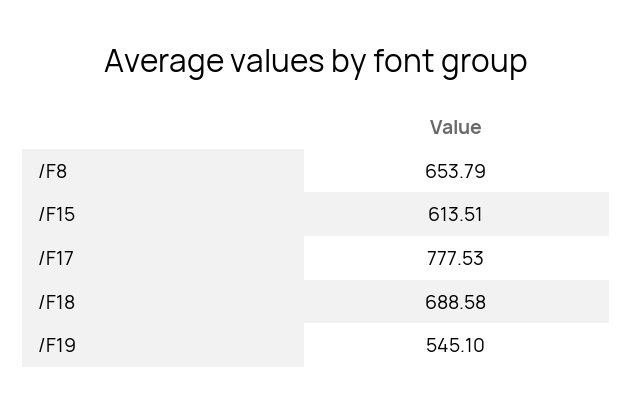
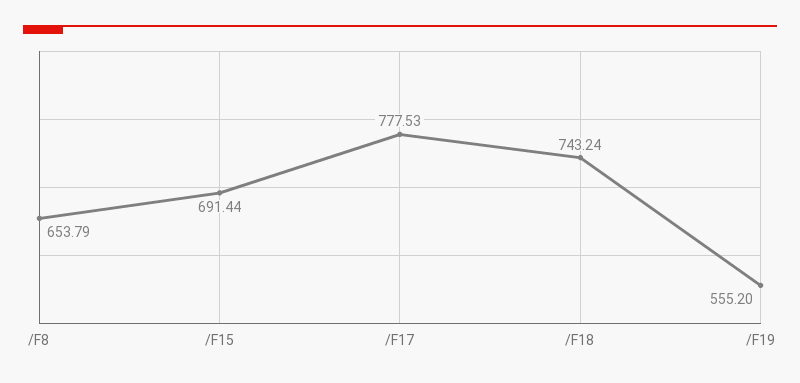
  {
    "/F8": 653.79,
-   "/F15": 613.51,
+   "/F15": 691.44,
    "/F17": 777.53,
-   "/F18": 688.58,
+   "/F18": 743.24,
-   "/F19": 545.1
+   "/F19": 555.2
  }

